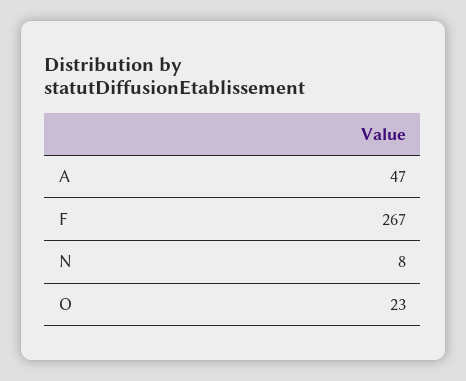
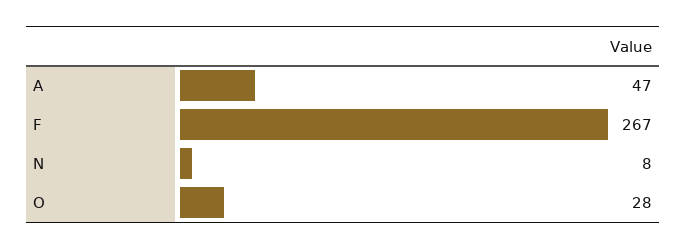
  {
    "A": 47,
    "F": 267,
    "N": 8,
-   "O": 23
+   "O": 28
  }

